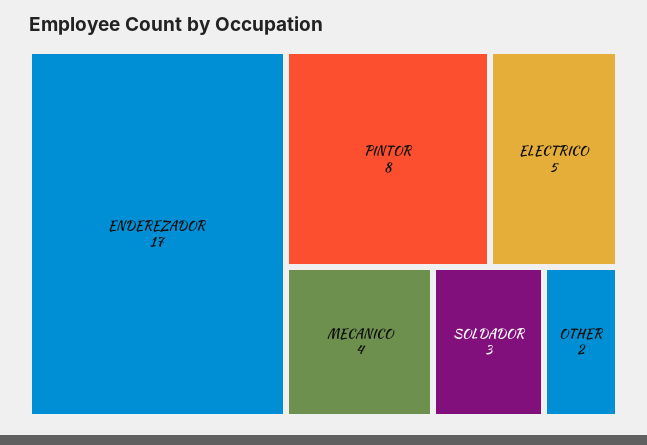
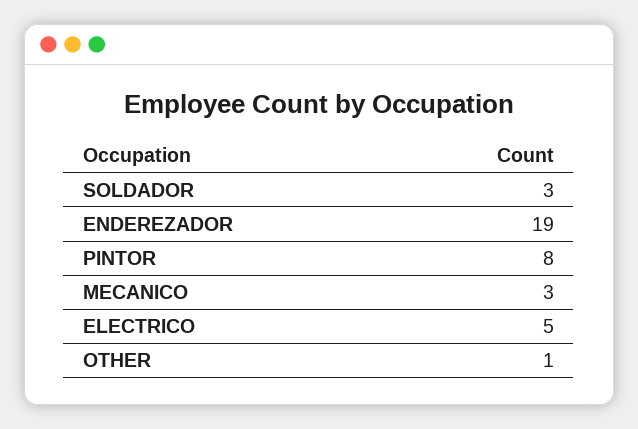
  {
-   "ENDEREZADOR": 17,
+   "ENDEREZADOR": 19,
    "PINTOR": 8,
    "ELECTRICO": 5,
-   "MECANICO": 4,
+   "MECANICO": 3,
    "SOLDADOR": 3,
-   "OTHER": 2
+   "OTHER": 1
  }

